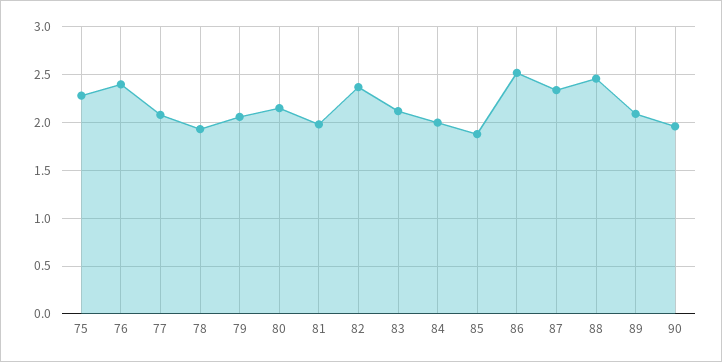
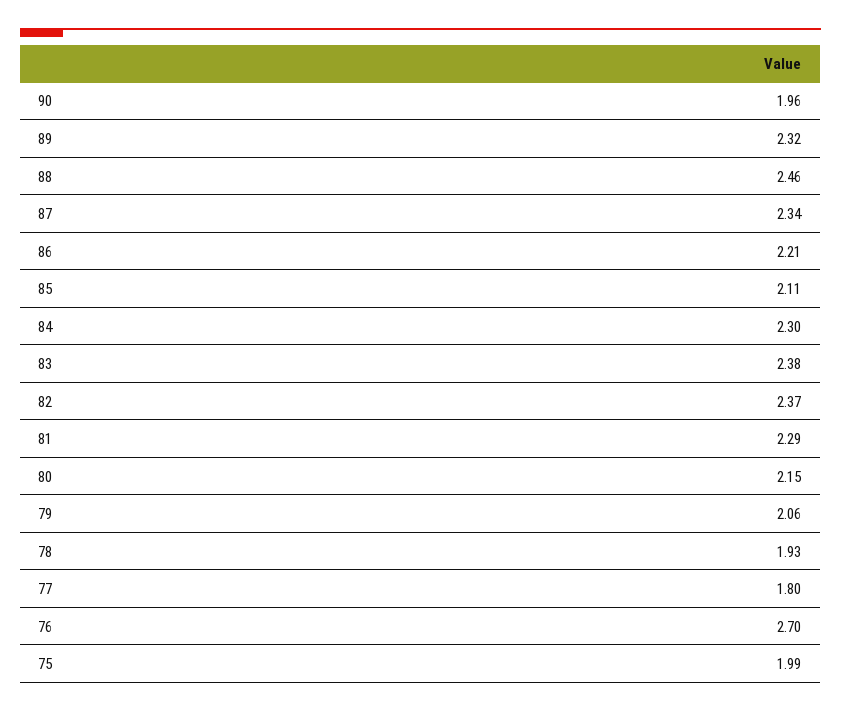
  {
-   "75": 2.3,
+   "75": 1.99,
-   "76": 2.4,
+   "76": 2.7,
-   "77": 2.1,
+   "77": 1.8,
    "78": 1.93,
    "79": 2.06,
    "80": 2.15,
-   "81": 2,
+   "81": 2.29,
    "82": 2.37,
-   "83": 2.1,
+   "83": 2.38,
-   "84": 2,
+   "84": 2.3,
-   "85": 1.9,
+   "85": 2.11,
-   "86": 2.5,
+   "86": 2.21,
    "87": 2.34,
    "88": 2.46,
-   "89": 2.1,
+   "89": 2.32,
    "90": 1.96
  }

